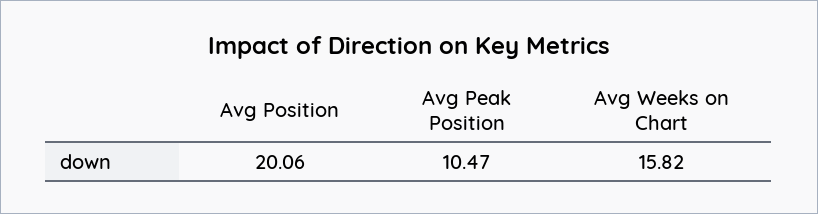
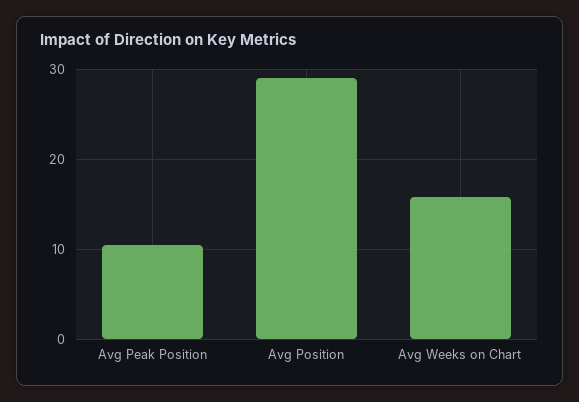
  {
-   "Avg Position": 20.06,
+   "Avg Position": 29,
    "Avg Peak Position": 10.47,
    "Avg Weeks on Chart": 15.82
  }

